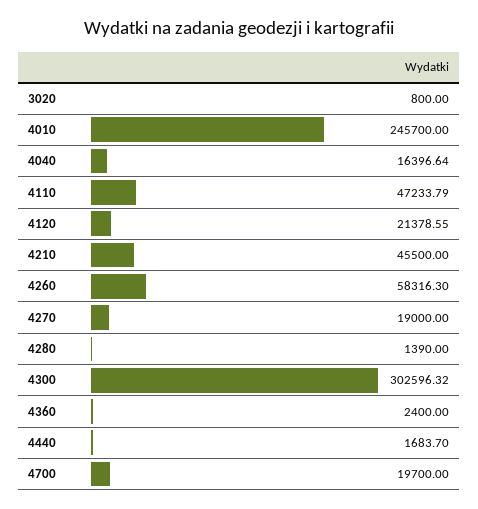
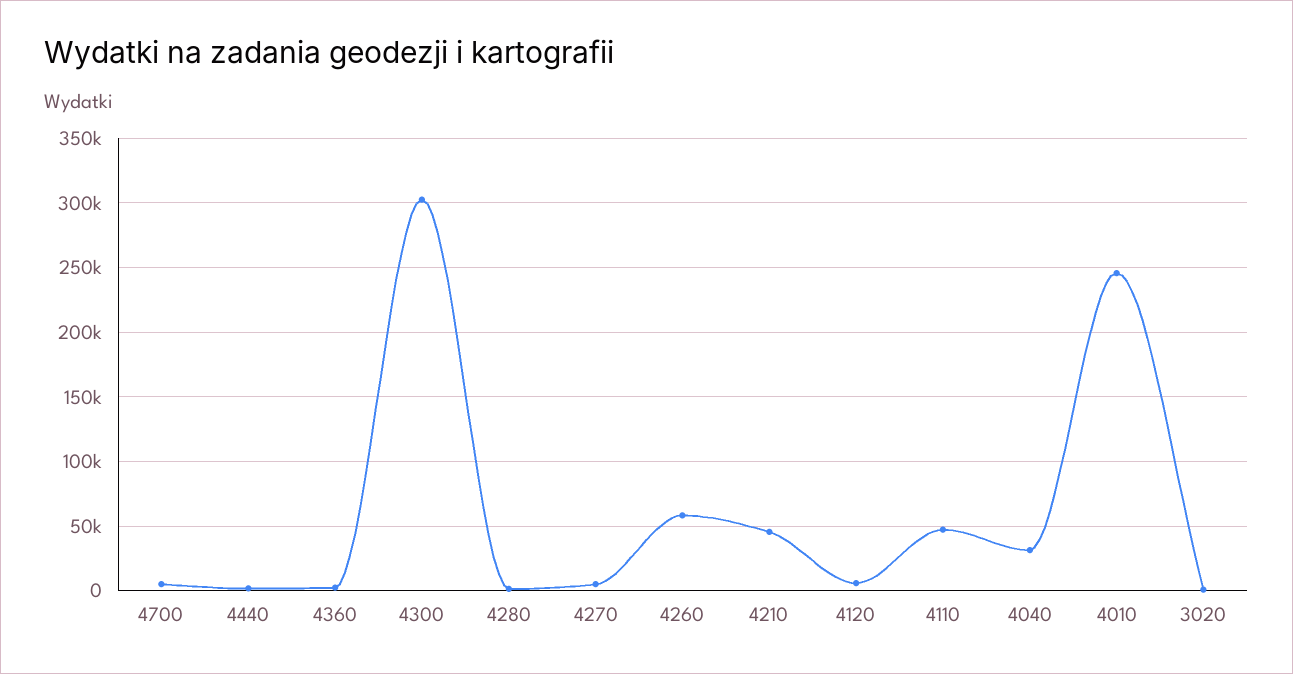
  {
    "3020": 800,
    "4010": 245700,
-   "4040": 16396.64,
+   "4040": 30000,
    "4110": 47233.79,
-   "4120": 21378.55,
+   "4120": 5000,
    "4210": 45500,
    "4260": 58316.3,
-   "4270": 19000,
+   "4270": 5000,
    "4280": 1390,
    "4300": 302596.32,
    "4360": 2400,
    "4440": 1683.7,
-   "4700": 19700
+   "4700": 5000
  }

